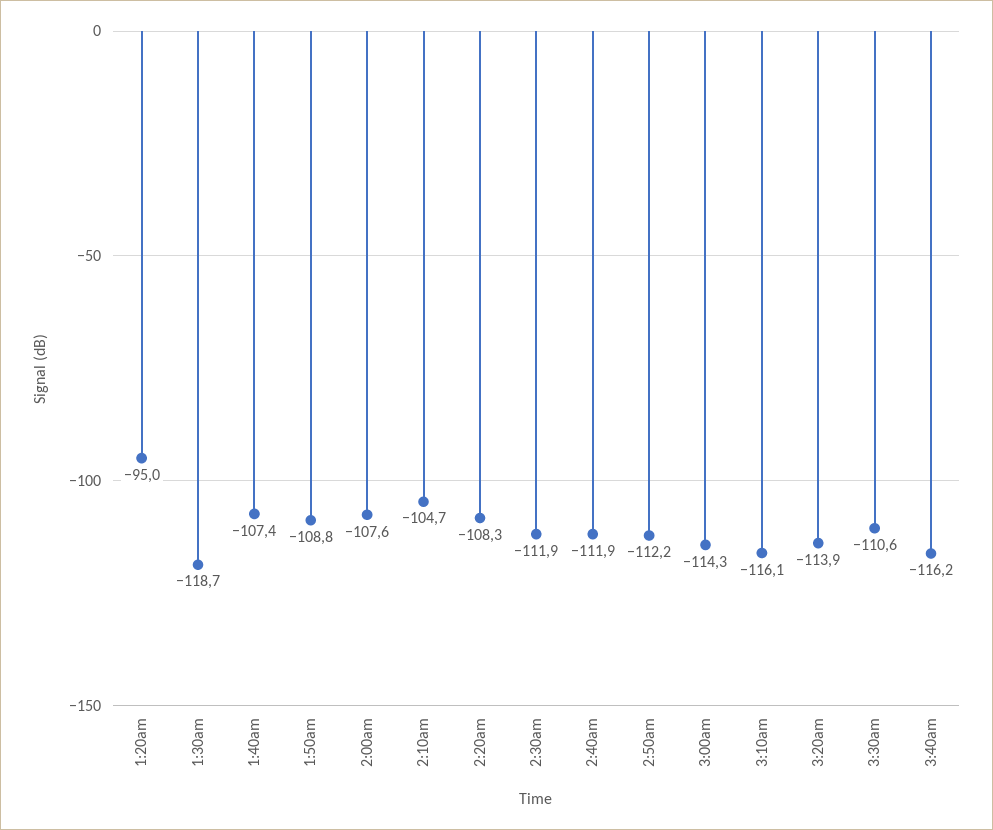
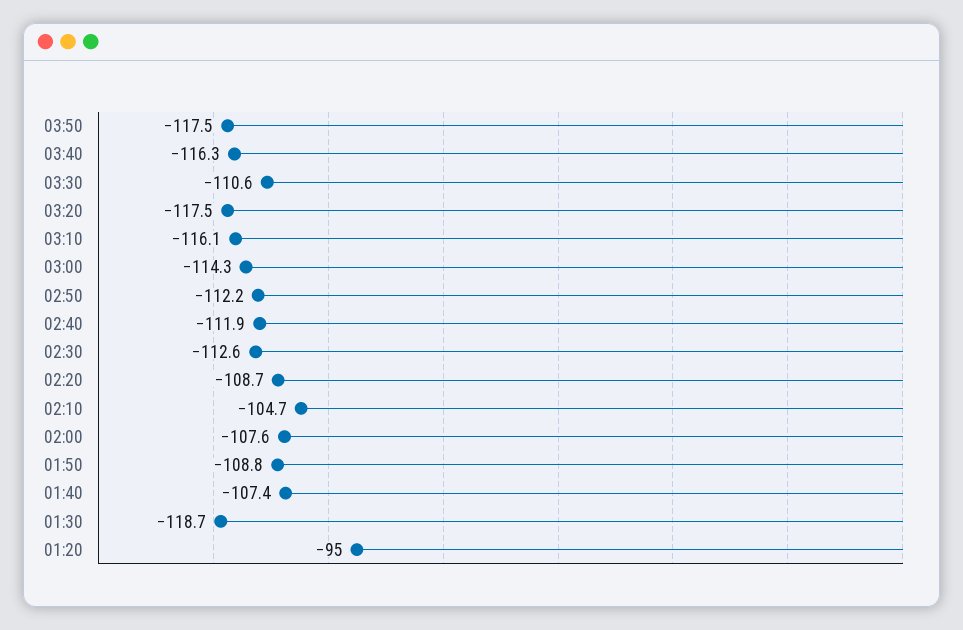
  {
    "1:20am": -95,
    "1:30am": -118.7,
    "1:40am": -107.4,
    "1:50am": -108.8,
    "2:00am": -107.6,
    "2:10am": -104.7,
-   "2:20am": -108.3,
+   "2:20am": -108.7,
-   "2:30am": -111.9,
+   "2:30am": -112.6,
    "2:40am": -111.9,
    "2:50am": -112.2,
    "3:00am": -114.3,
    "3:10am": -116.1,
-   "3:20am": -113.9,
+   "3:20am": -117.5,
    "3:30am": -110.6,
-   "3:40am": -116.2
+   "3:40am": -116.3,
+   "03:50": -117.5
  }

